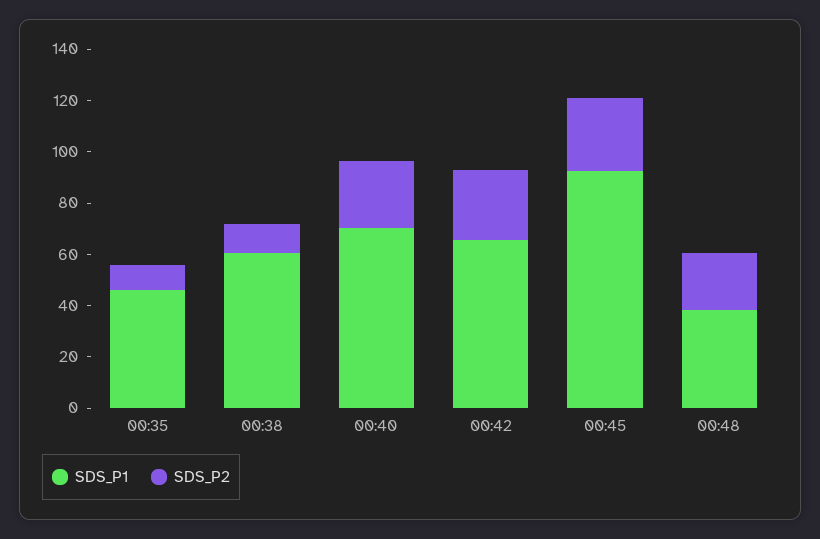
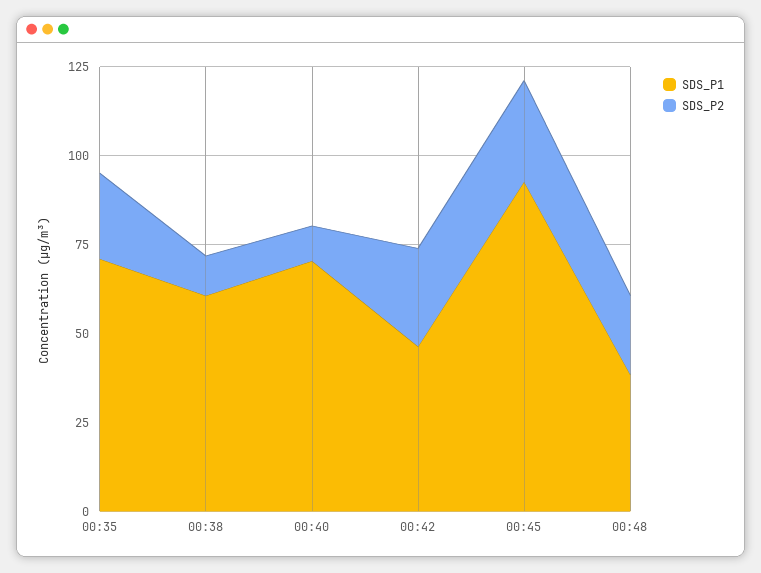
  {
    "SDS_P1": {
-     "00:35": 45,
+     "00:35": 70,
      "00:38": 60,
      "00:40": 70,
-     "00:42": 65,
+     "00:42": 45,
      "00:45": 95,
      "00:48": 40
    },
    "SDS_P2": {
-     "00:35": 10,
+     "00:35": 25,
      "00:38": 10,
-     "00:40": 25,
+     "00:40": 10,
      "00:42": 30,
      "00:45": 30,
      "00:48": 20
    }
  }

